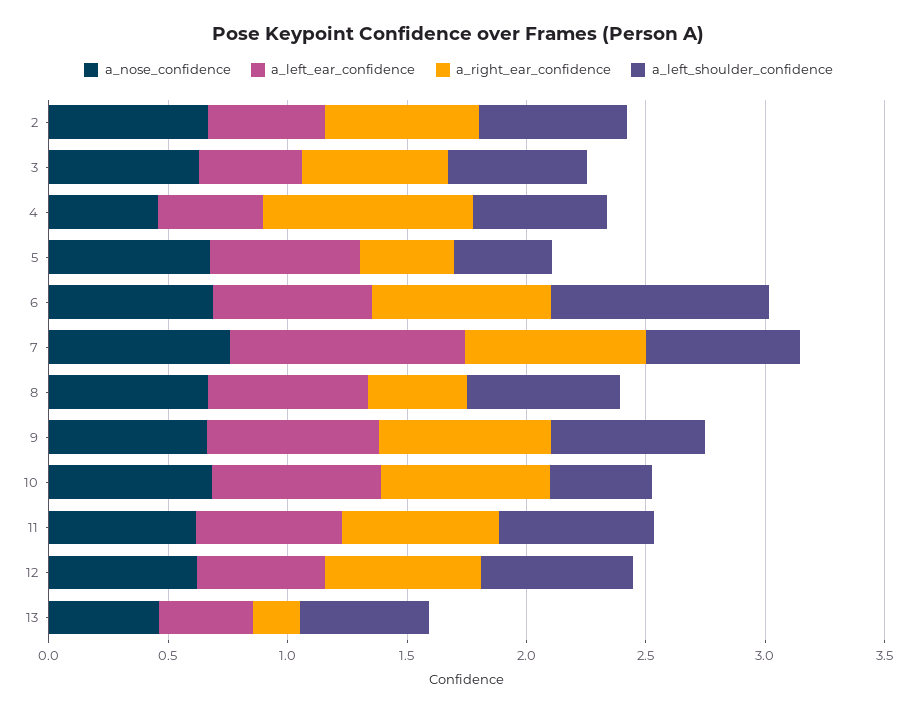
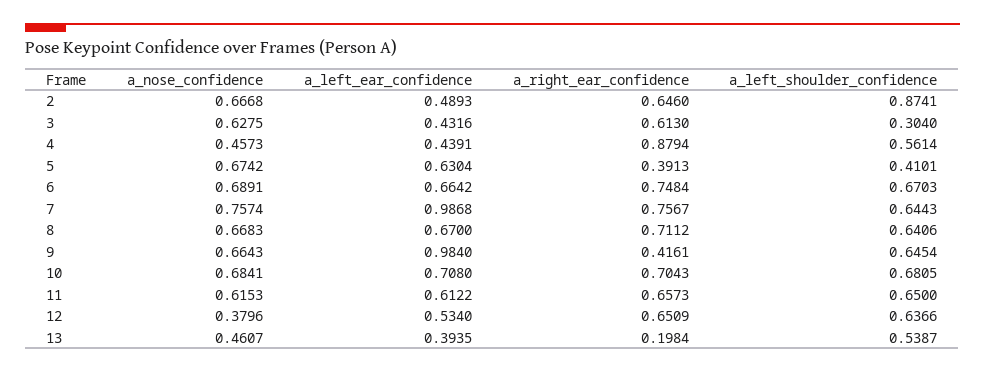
  {
    "a_nose_confidence": {
      "2": 0.6668,
      "3": 0.6275,
      "4": 0.4573,
      "5": 0.6742,
      "6": 0.6891,
      "7": 0.7574,
      "8": 0.6683,
      "9": 0.6643,
      "10": 0.6841,
      "11": 0.6153,
-     "12": 0.6,
+     "12": 0.3796,
      "13": 0.4607
    },
    "a_left_ear_confidence": {
      "2": 0.4893,
      "3": 0.4316,
      "4": 0.4391,
      "5": 0.6304,
      "6": 0.6642,
      "7": 0.9868,
      "8": 0.67,
-     "9": 0.7,
+     "9": 0.984,
      "10": 0.708,
      "11": 0.6122,
      "12": 0.534,
      "13": 0.3935
    },
    "a_right_ear_confidence": {
      "2": 0.646,
      "3": 0.613,
      "4": 0.8794,
      "5": 0.3913,
      "6": 0.7484,
      "7": 0.7567,
-     "8": 0.4,
+     "8": 0.7112,
-     "9": 0.7,
+     "9": 0.4161,
      "10": 0.7043,
      "11": 0.6573,
      "12": 0.6509,
      "13": 0.1984
    },
    "a_left_shoulder_confidence": {
-     "2": 0.6,
+     "2": 0.8741,
-     "3": 0.6,
+     "3": 0.304,
      "4": 0.5614,
      "5": 0.4101,
-     "6": 0.9,
+     "6": 0.6703,
      "7": 0.6443,
      "8": 0.6406,
      "9": 0.6454,
-     "10": 0.4,
+     "10": 0.6805,
      "11": 0.65,
      "12": 0.6366,
      "13": 0.5387
    }
  }

